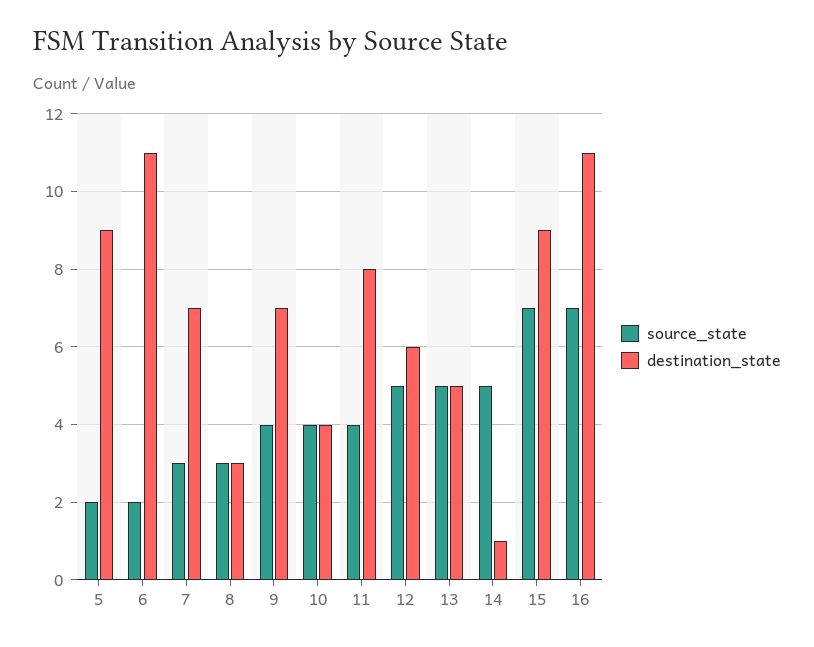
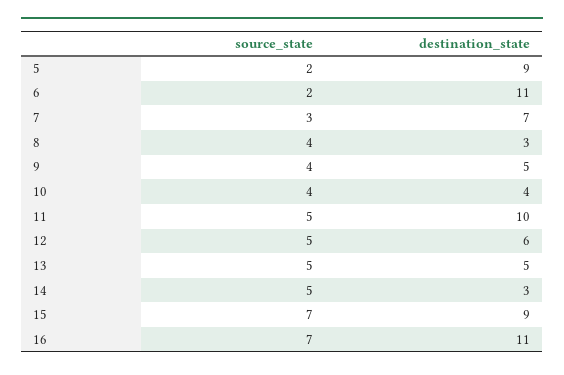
  {
    "source_state": {
      "5": 2,
      "6": 2,
      "7": 3,
-     "8": 3,
+     "8": 4,
      "9": 4,
      "10": 4,
-     "11": 4,
+     "11": 5,
      "12": 5,
      "13": 5,
      "14": 5,
      "15": 7,
      "16": 7
    },
    "destination_state": {
      "5": 9,
      "6": 11,
      "7": 7,
      "8": 3,
-     "9": 7,
+     "9": 5,
      "10": 4,
-     "11": 8,
+     "11": 10,
      "12": 6,
      "13": 5,
-     "14": 1,
+     "14": 3,
      "15": 9,
      "16": 11
    }
  }

